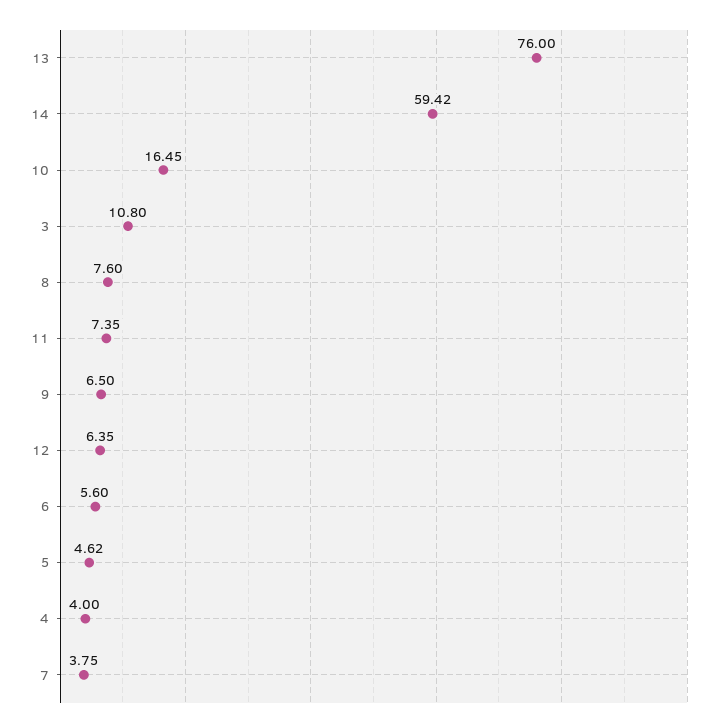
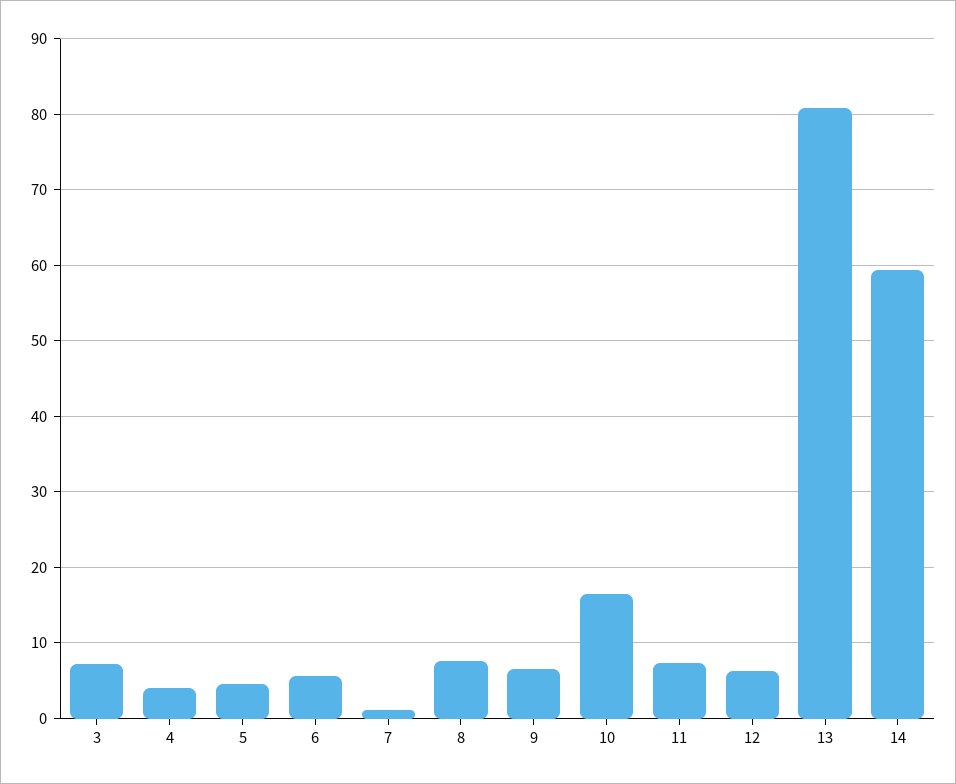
  {
-   "13": 76,
+   "13": 81,
    "14": 59.42,
    "10": 16.45,
-   "3": 10.8,
+   "3": 7,
    "8": 7.6,
    "11": 7.35,
    "9": 6.5,
    "12": 6.35,
    "6": 5.6,
    "5": 4.62,
    "4": 4,
-   "7": 3.75
+   "7": 1
  }

